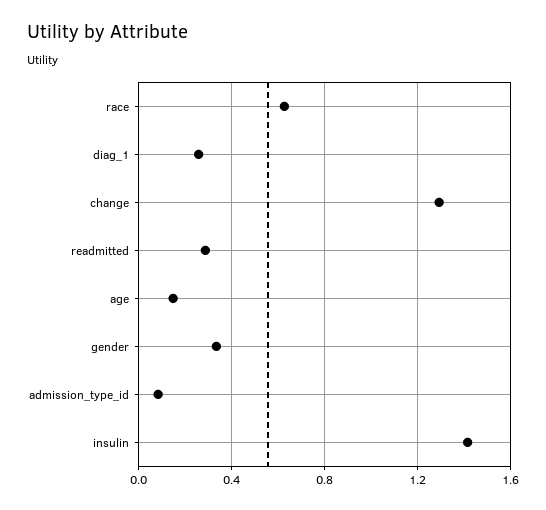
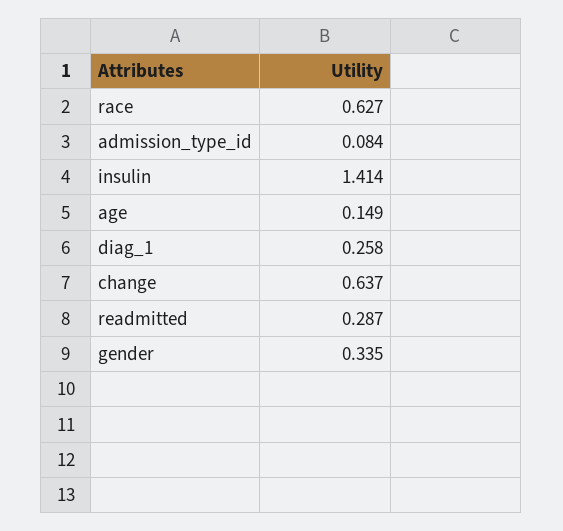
  {
    "race": 0.627,
    "diag_1": 0.258,
-   "change": 1.3,
+   "change": 0.637,
    "readmitted": 0.287,
    "age": 0.149,
    "gender": 0.335,
    "admission_type_id": 0.084,
    "insulin": 1.414
  }

